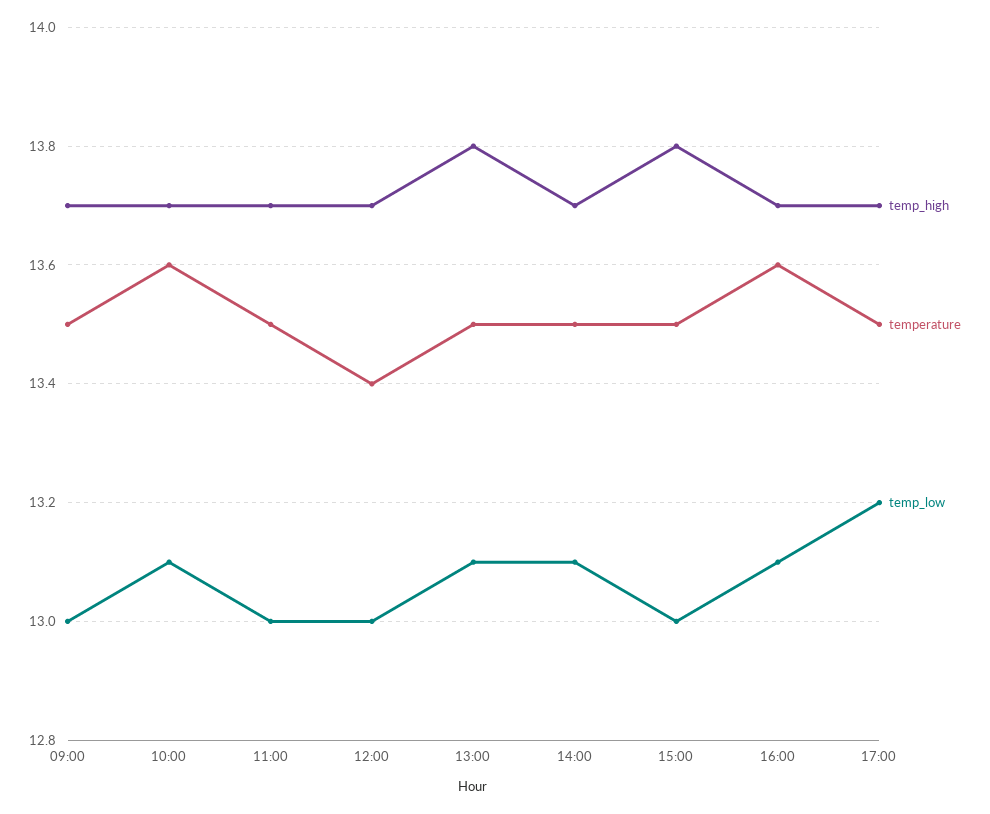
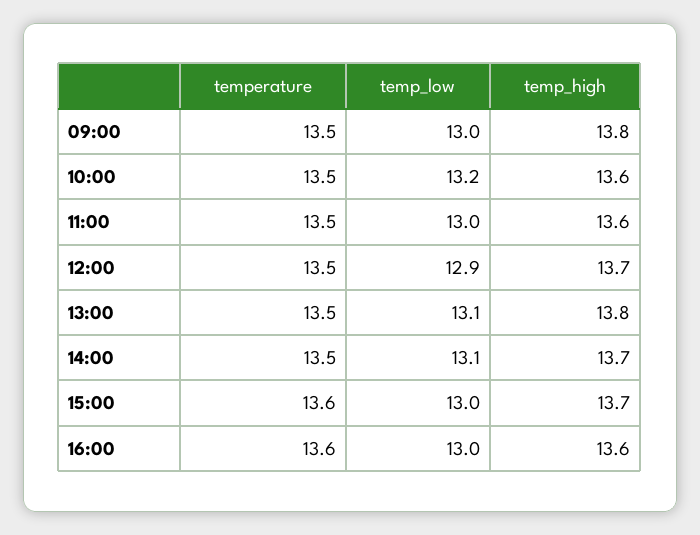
  {
    "temp_high": {
-     "09:00": 13.7,
+     "09:00": 13.8,
-     "10:00": 13.7,
+     "10:00": 13.6,
-     "11:00": 13.7,
+     "11:00": 13.6,
      "12:00": 13.7,
      "13:00": 13.8,
      "14:00": 13.7,
-     "15:00": 13.8,
+     "15:00": 13.7,
-     "16:00": 13.7,
+     "16:00": 13.6
-     "17:00": 13.7
    },
    "temperature": {
      "09:00": 13.5,
-     "10:00": 13.6,
+     "10:00": 13.5,
      "11:00": 13.5,
-     "12:00": 13.4,
+     "12:00": 13.5,
      "13:00": 13.5,
      "14:00": 13.5,
-     "15:00": 13.5,
+     "15:00": 13.6,
-     "16:00": 13.6,
+     "16:00": 13.6
-     "17:00": 13.5
    },
    "temp_low": {
      "09:00": 13,
-     "10:00": 13.1,
+     "10:00": 13.2,
      "11:00": 13,
-     "12:00": 13,
+     "12:00": 12.9,
      "13:00": 13.1,
      "14:00": 13.1,
      "15:00": 13,
-     "16:00": 13.1,
+     "16:00": 13
-     "17:00": 13.2
    }
  }

